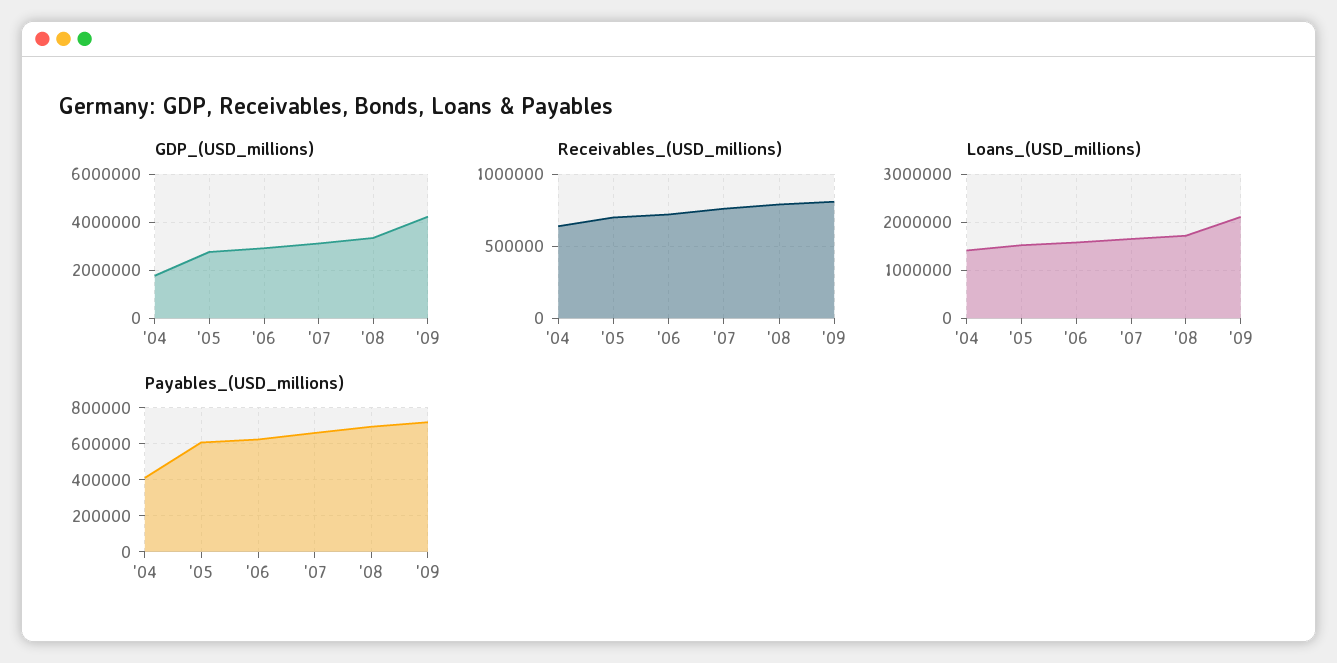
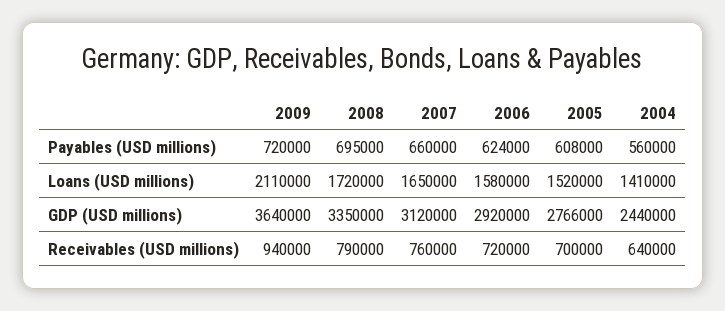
  {
    "GDP_(USD_millions)": {
-     "'04": 1750000,
+     "'04": 2440000,
      "'05": 2766000,
      "'06": 2920000,
      "'07": 3120000,
      "'08": 3350000,
-     "'09": 4250000
+     "'09": 3640000
    },
    "Receivables_(USD_millions)": {
      "'04": 640000,
      "'05": 700000,
      "'06": 720000,
      "'07": 760000,
      "'08": 790000,
-     "'09": 800000
+     "'09": 940000
    },
    "Loans_(USD_millions)": {
      "'04": 1410000,
      "'05": 1520000,
      "'06": 1580000,
      "'07": 1650000,
      "'08": 1720000,
      "'09": 2110000
    },
    "Payables_(USD_millions)": {
-     "'04": 400000,
+     "'04": 560000,
      "'05": 608000,
      "'06": 624000,
      "'07": 660000,
      "'08": 695000,
      "'09": 720000
    }
  }

